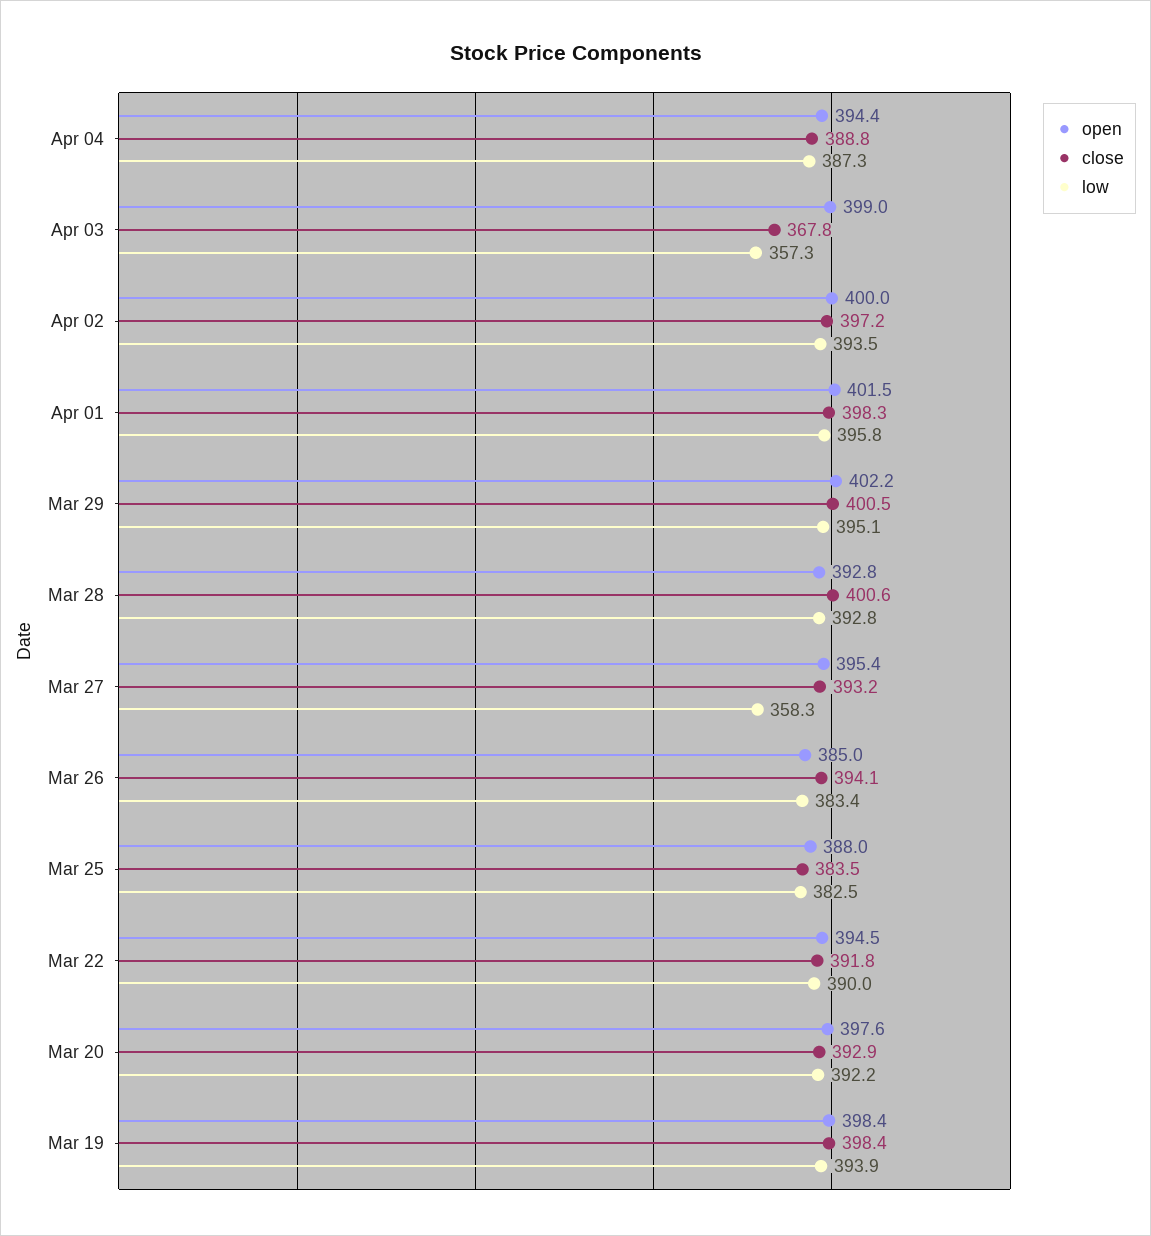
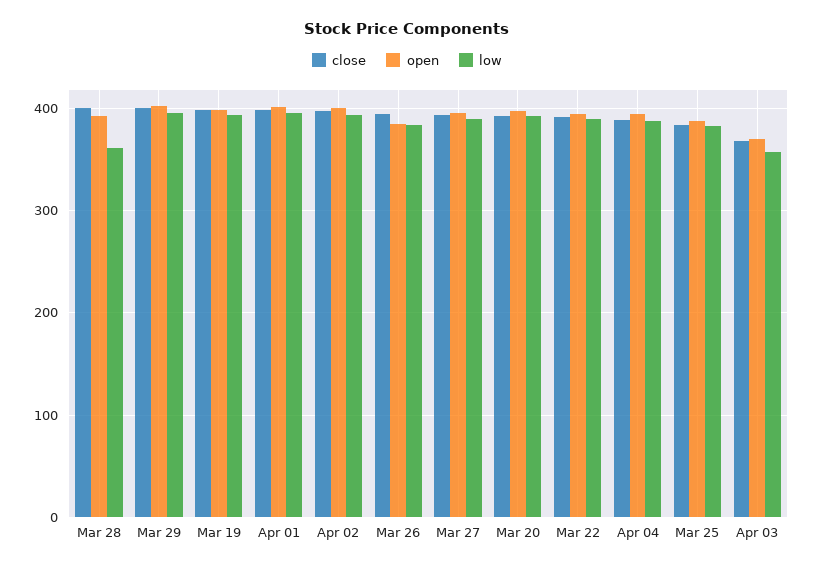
  {
    "open": {
      "Apr 04": 394.4,
-     "Apr 03": 399,
+     "Apr 03": 370,
      "Apr 02": 400,
      "Apr 01": 401.5,
      "Mar 29": 402.2,
      "Mar 28": 392.8,
      "Mar 27": 395.4,
      "Mar 26": 385,
      "Mar 25": 388,
      "Mar 22": 394.5,
      "Mar 20": 397.6,
      "Mar 19": 398.4
    },
    "close": {
      "Apr 04": 388.8,
      "Apr 03": 367.8,
      "Apr 02": 397.2,
      "Apr 01": 398.3,
      "Mar 29": 400.5,
      "Mar 28": 400.6,
      "Mar 27": 393.2,
      "Mar 26": 394.1,
      "Mar 25": 383.5,
      "Mar 22": 391.8,
      "Mar 20": 392.9,
      "Mar 19": 398.4
    },
    "low": {
      "Apr 04": 387.3,
      "Apr 03": 357.3,
      "Apr 02": 393.5,
      "Apr 01": 395.8,
      "Mar 29": 395.1,
-     "Mar 28": 392.8,
+     "Mar 28": 360,
-     "Mar 27": 358.3,
+     "Mar 27": 390,
      "Mar 26": 383.4,
      "Mar 25": 382.5,
      "Mar 22": 390,
      "Mar 20": 392.2,
      "Mar 19": 393.9
    }
  }

